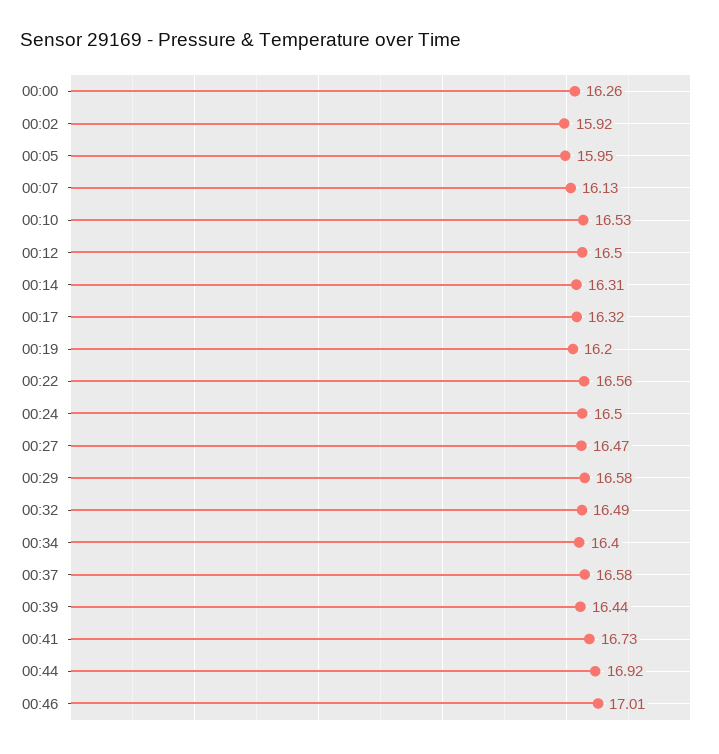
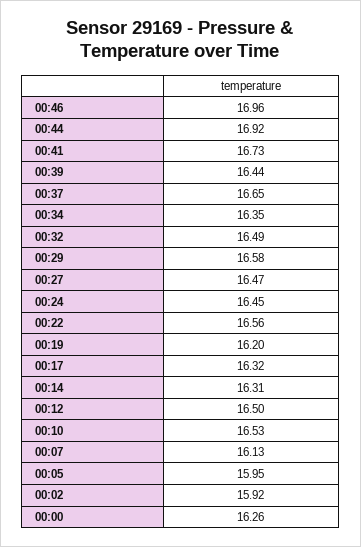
  {
    "00:00": 16.26,
    "00:02": 15.92,
    "00:05": 15.95,
    "00:07": 16.13,
    "00:10": 16.53,
    "00:12": 16.5,
    "00:14": 16.31,
    "00:17": 16.32,
    "00:19": 16.2,
    "00:22": 16.56,
-   "00:24": 16.5,
+   "00:24": 16.45,
    "00:27": 16.47,
    "00:29": 16.58,
    "00:32": 16.49,
-   "00:34": 16.4,
+   "00:34": 16.35,
-   "00:37": 16.58,
+   "00:37": 16.65,
    "00:39": 16.44,
    "00:41": 16.73,
    "00:44": 16.92,
-   "00:46": 17.01
+   "00:46": 16.96
  }

